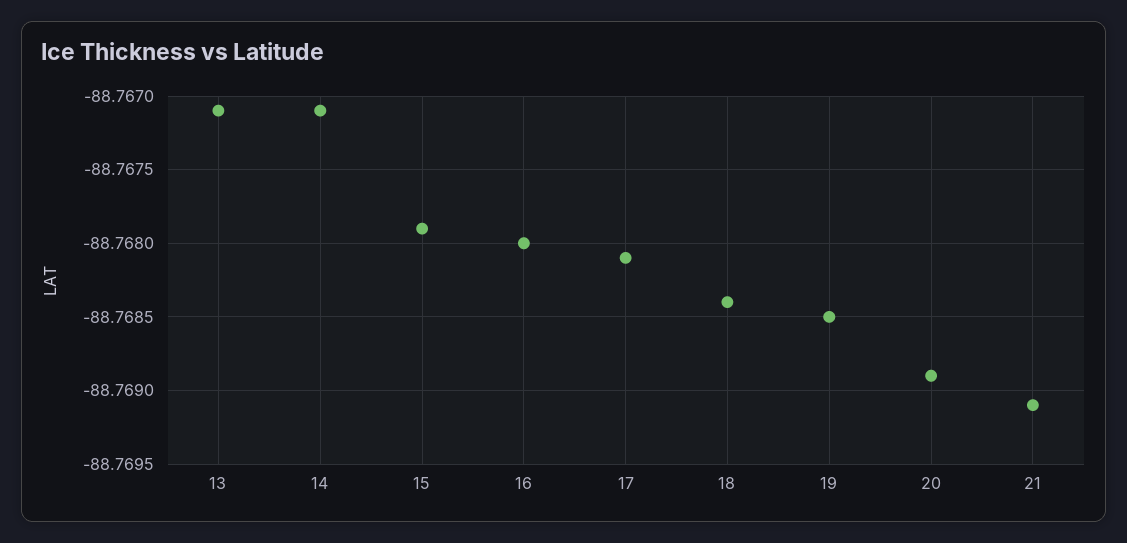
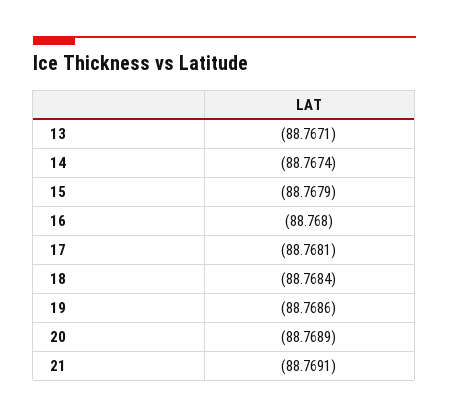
  {
    "13": -88.7671,
-   "14": -88.7671,
+   "14": -88.7674,
    "15": -88.7679,
    "16": -88.768,
    "17": -88.7681,
    "18": -88.7684,
-   "19": -88.7685,
+   "19": -88.7686,
    "20": -88.7689,
    "21": -88.7691
  }

